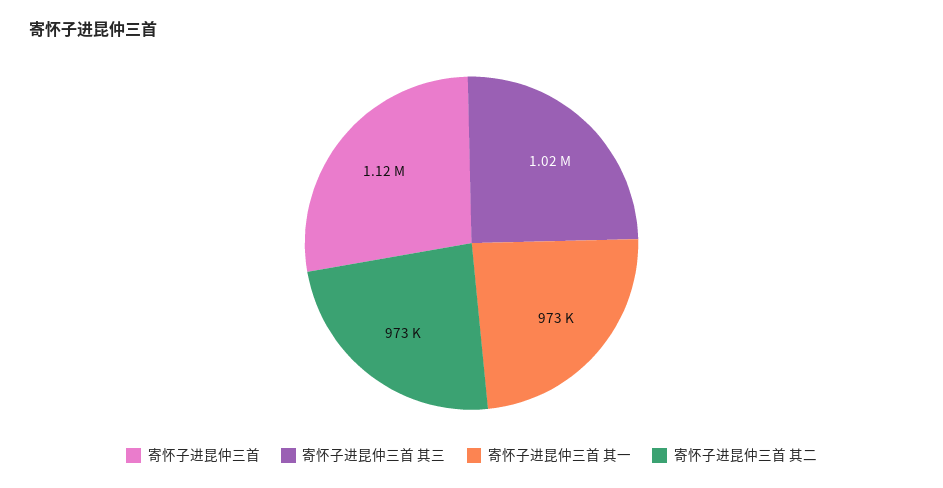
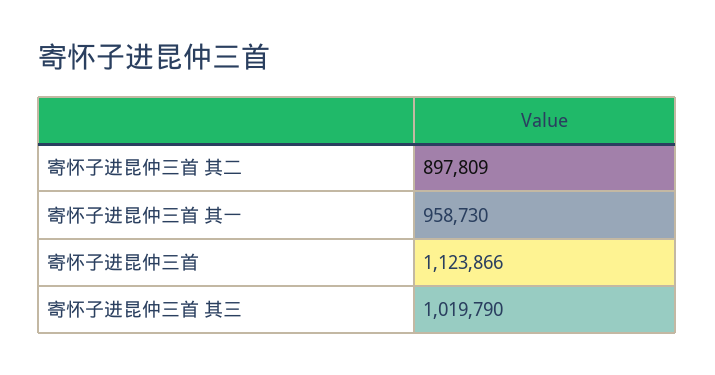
  {
    "寄怀子进昆仲三首": 1123866,
    "寄怀子进昆仲三首 其三": 1019790,
-   "寄怀子进昆仲三首 其一": 973000,
+   "寄怀子进昆仲三首 其一": 958730,
-   "寄怀子进昆仲三首 其二": 973000
+   "寄怀子进昆仲三首 其二": 897809
  }

